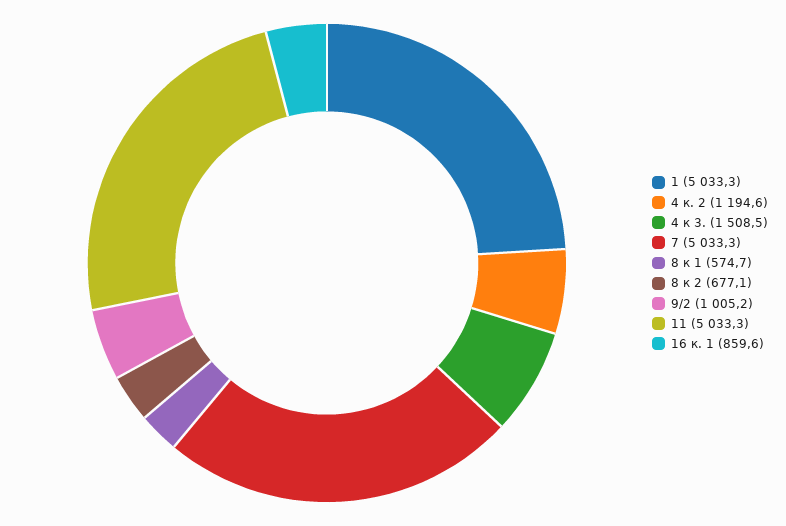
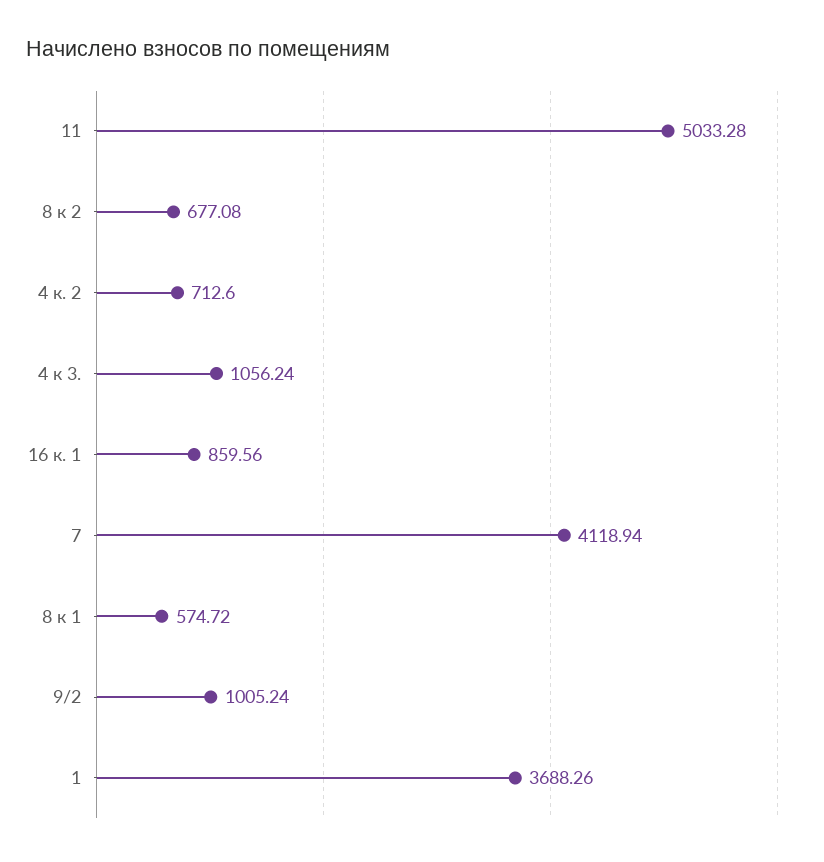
  {
-   "1": 5033.3,
+   "1": 3688.26,
-   "4 к. 2": 1194.6,
+   "4 к. 2": 712.6,
-   "4 к 3.": 1508.5,
+   "4 к 3.": 1056.24,
-   "7": 5033.3,
+   "7": 4118.94,
    "8 к 1": 574.72,
    "8 к 2": 677.08,
    "9/2": 1005.24,
    "11": 5033.28,
    "16 к. 1": 859.56
  }

